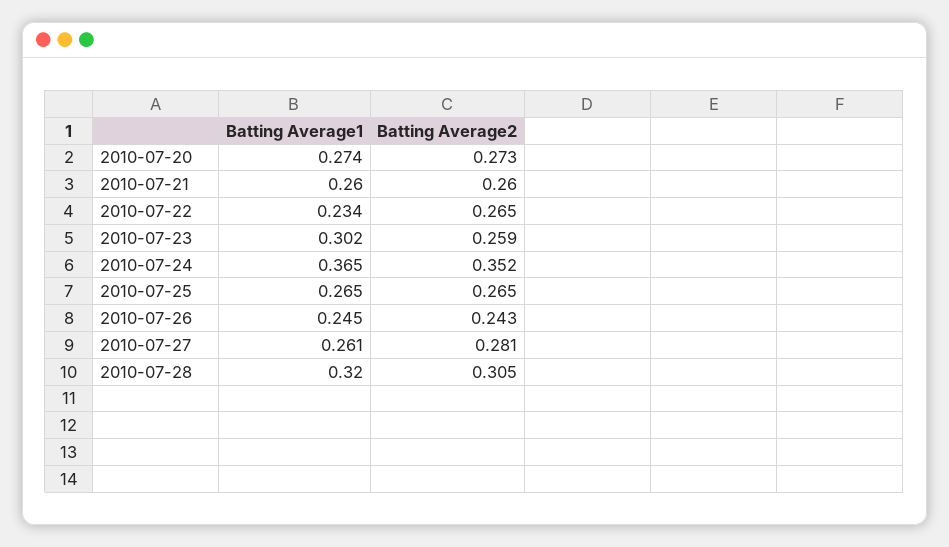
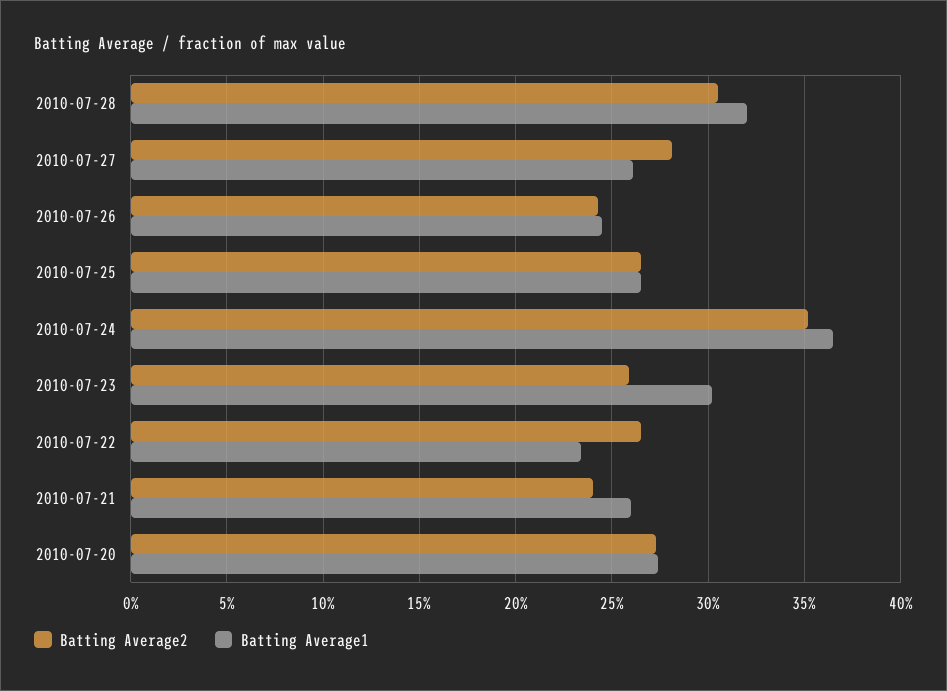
  {
    "Batting Average1": {
      "2010-07-20": 0.274,
      "2010-07-21": 0.26,
      "2010-07-22": 0.234,
      "2010-07-23": 0.302,
      "2010-07-24": 0.365,
      "2010-07-25": 0.265,
      "2010-07-26": 0.245,
      "2010-07-27": 0.261,
      "2010-07-28": 0.32
    },
    "Batting Average2": {
      "2010-07-20": 0.273,
-     "2010-07-21": 0.26,
+     "2010-07-21": 0.24,
      "2010-07-22": 0.265,
      "2010-07-23": 0.259,
      "2010-07-24": 0.352,
      "2010-07-25": 0.265,
      "2010-07-26": 0.243,
      "2010-07-27": 0.281,
      "2010-07-28": 0.305
    }
  }

